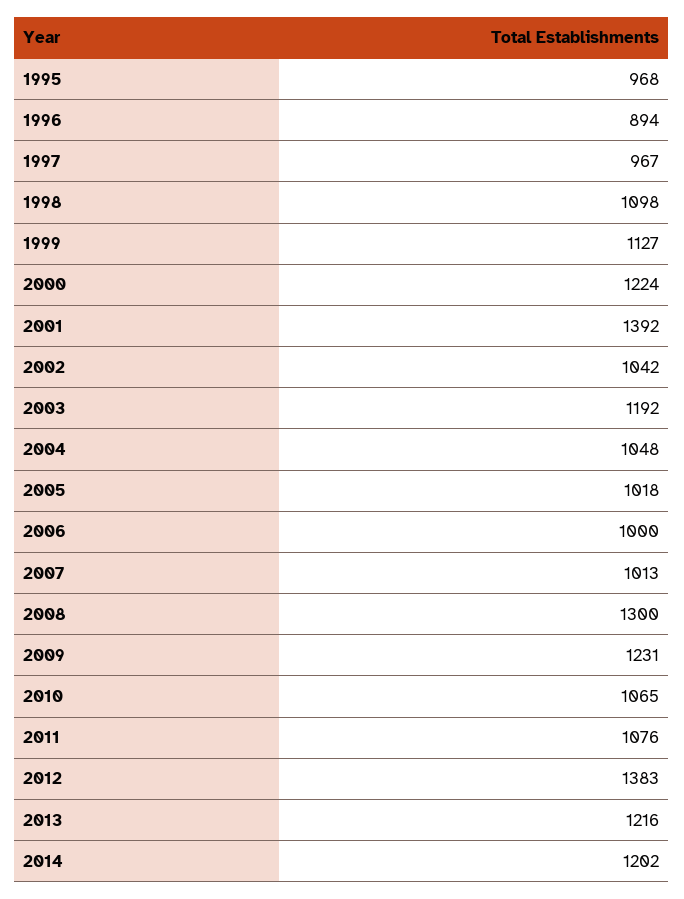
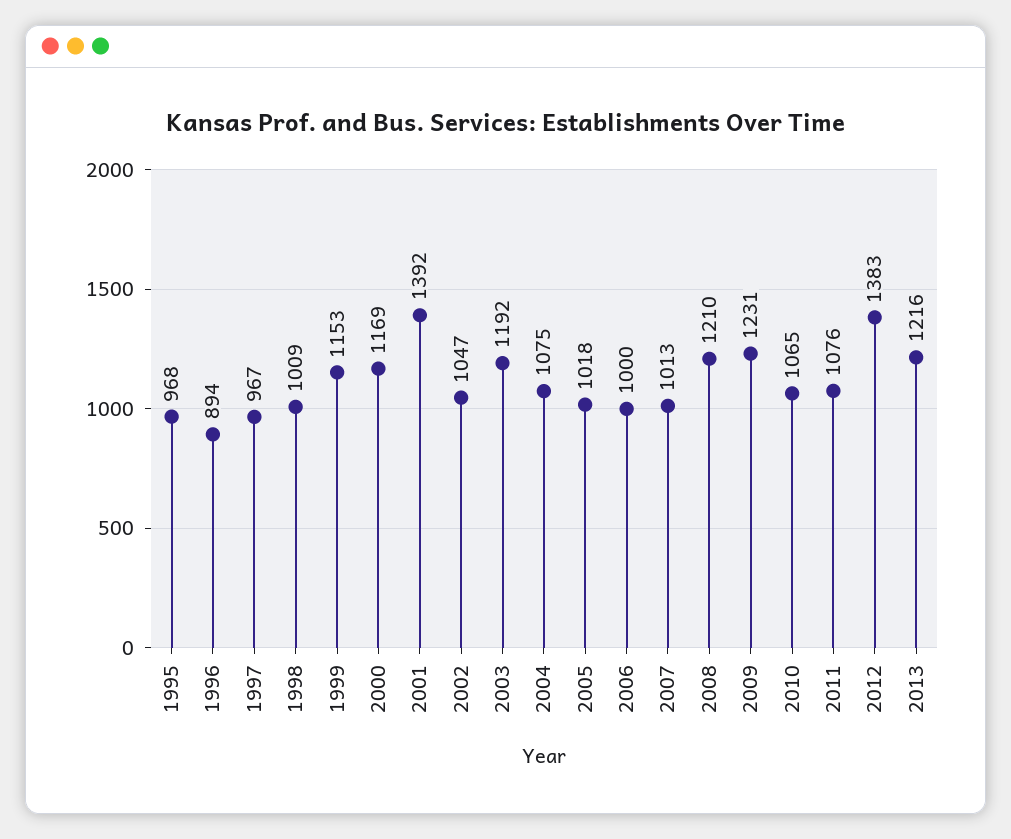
  {
    "1995": 968,
    "1996": 894,
    "1997": 967,
-   "1998": 1098,
+   "1998": 1009,
-   "1999": 1127,
+   "1999": 1153,
-   "2000": 1224,
+   "2000": 1169,
    "2001": 1392,
-   "2002": 1042,
+   "2002": 1047,
    "2003": 1192,
-   "2004": 1048,
+   "2004": 1075,
    "2005": 1018,
    "2006": 1000,
    "2007": 1013,
-   "2008": 1300,
+   "2008": 1210,
    "2009": 1231,
    "2010": 1065,
    "2011": 1076,
    "2012": 1383,
-   "2013": 1216,
+   "2013": 1216
-   "2014": 1202
  }

